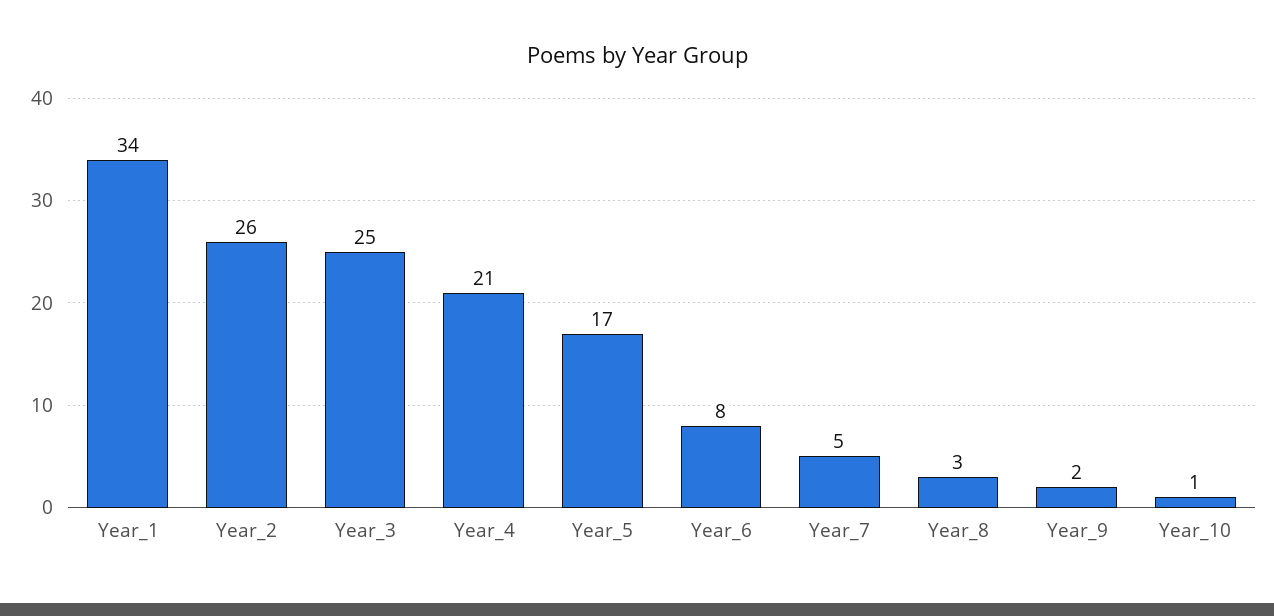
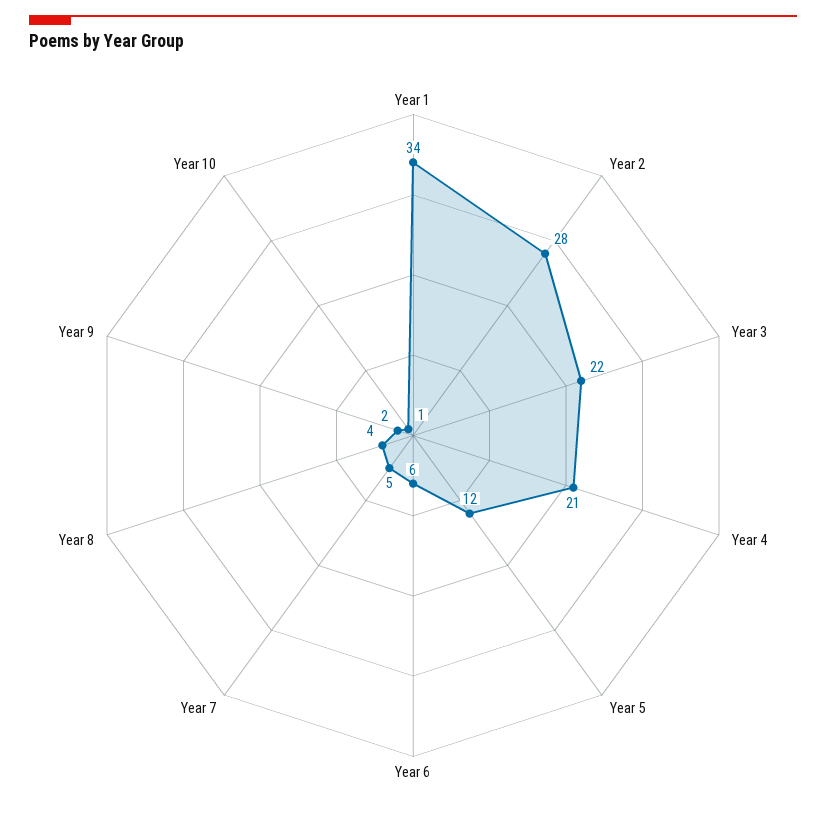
  {
    "Year_1": 34,
-   "Year_2": 26,
+   "Year_2": 28,
-   "Year_3": 25,
+   "Year_3": 22,
    "Year_4": 21,
-   "Year_5": 17,
+   "Year_5": 12,
-   "Year_6": 8,
+   "Year_6": 6,
    "Year_7": 5,
-   "Year_8": 3,
+   "Year_8": 4,
    "Year_9": 2,
    "Year_10": 1
  }

